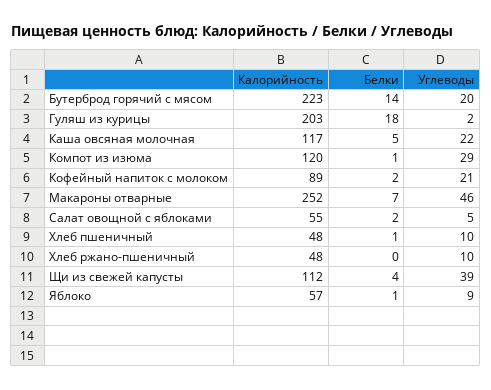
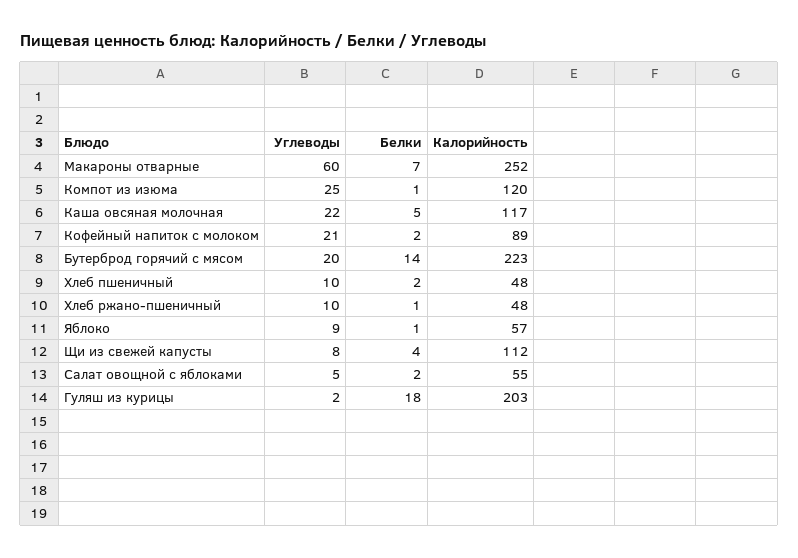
  {
    "Калорийность": {
      "Бутерброд горячий с мясом": 223,
      "Гуляш из курицы": 203,
      "Каша овсяная молочная": 117,
      "Компот из изюма": 120,
      "Кофейный напиток с молоком": 89,
      "Макароны отварные": 252,
      "Салат овощной с яблоками": 55,
      "Хлеб пшеничный": 48,
      "Хлеб ржано-пшеничный": 48,
      "Щи из свежей капусты": 112,
      "Яблоко": 57
    },
    "Белки": {
      "Бутерброд горячий с мясом": 14,
      "Гуляш из курицы": 18,
      "Каша овсяная молочная": 5,
      "Компот из изюма": 1,
      "Кофейный напиток с молоком": 2,
      "Макароны отварные": 7,
      "Салат овощной с яблоками": 2,
-     "Хлеб пшеничный": 1,
+     "Хлеб пшеничный": 2,
-     "Хлеб ржано-пшеничный": 0,
+     "Хлеб ржано-пшеничный": 1,
      "Щи из свежей капусты": 4,
      "Яблоко": 1
    },
    "Углеводы": {
      "Бутерброд горячий с мясом": 20,
      "Гуляш из курицы": 2,
      "Каша овсяная молочная": 22,
-     "Компот из изюма": 29,
+     "Компот из изюма": 25,
      "Кофейный напиток с молоком": 21,
-     "Макароны отварные": 46,
+     "Макароны отварные": 60,
      "Салат овощной с яблоками": 5,
      "Хлеб пшеничный": 10,
      "Хлеб ржано-пшеничный": 10,
-     "Щи из свежей капусты": 39,
+     "Щи из свежей капусты": 8,
      "Яблоко": 9
    }
  }

